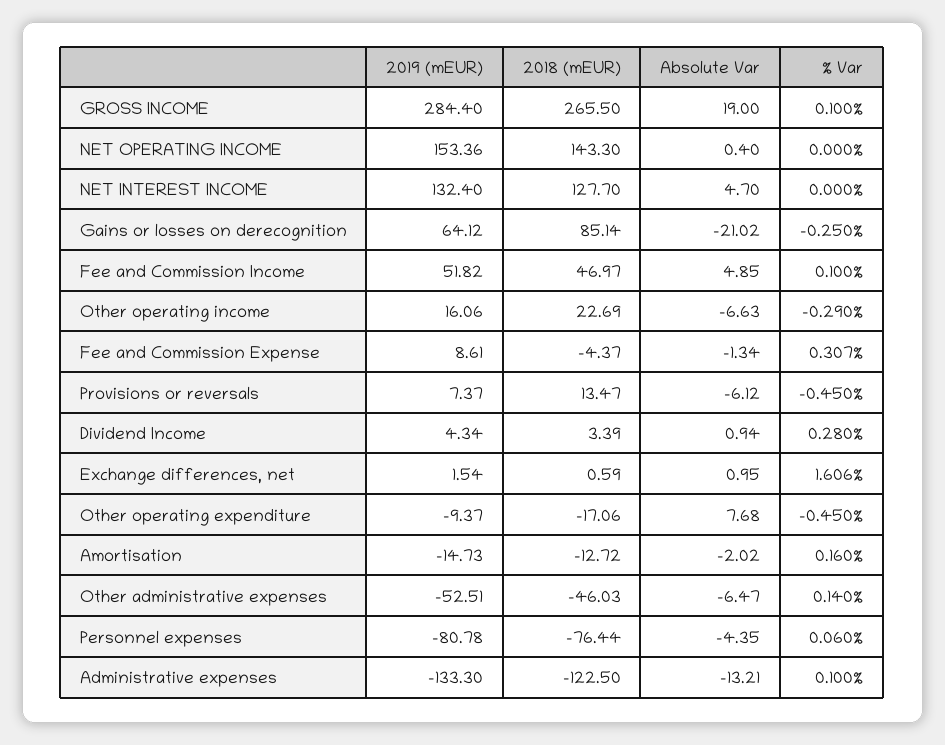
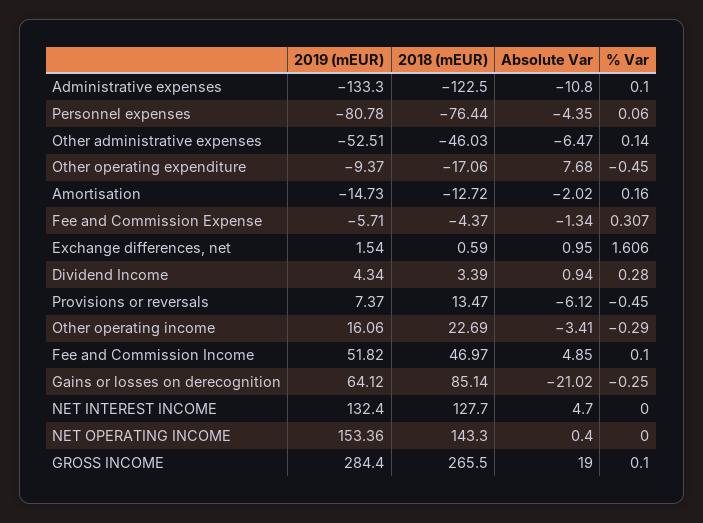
  {
    "2019 (mEUR)": {
      "GROSS INCOME": 284.4,
      "NET OPERATING INCOME": 153.36,
      "NET INTEREST INCOME": 132.4,
      "Gains or losses on derecognition": 64.12,
      "Fee and Commission Income": 51.82,
      "Other operating income": 16.06,
-     "Fee and Commission Expense": 8.61,
+     "Fee and Commission Expense": -5.71,
      "Provisions or reversals": 7.37,
      "Dividend Income": 4.34,
      "Exchange differences, net": 1.54,
      "Other operating expenditure": -9.37,
      "Amortisation": -14.73,
      "Other administrative expenses": -52.51,
      "Personnel expenses": -80.78,
      "Administrative expenses": -133.3
    },
    "2018 (mEUR)": {
      "GROSS INCOME": 265.5,
      "NET OPERATING INCOME": 143.3,
      "NET INTEREST INCOME": 127.7,
      "Gains or losses on derecognition": 85.14,
      "Fee and Commission Income": 46.97,
      "Other operating income": 22.69,
      "Fee and Commission Expense": -4.37,
      "Provisions or reversals": 13.47,
      "Dividend Income": 3.39,
      "Exchange differences, net": 0.59,
      "Other operating expenditure": -17.06,
      "Amortisation": -12.72,
      "Other administrative expenses": -46.03,
      "Personnel expenses": -76.44,
      "Administrative expenses": -122.5
    },
    "Absolute Var": {
      "GROSS INCOME": 19,
      "NET OPERATING INCOME": 0.4,
      "NET INTEREST INCOME": 4.7,
      "Gains or losses on derecognition": -21.02,
      "Fee and Commission Income": 4.85,
-     "Other operating income": -6.63,
+     "Other operating income": -3.41,
      "Fee and Commission Expense": -1.34,
      "Provisions or reversals": -6.12,
      "Dividend Income": 0.94,
      "Exchange differences, net": 0.95,
      "Other operating expenditure": 7.68,
      "Amortisation": -2.02,
      "Other administrative expenses": -6.47,
      "Personnel expenses": -4.35,
-     "Administrative expenses": -13.21
+     "Administrative expenses": -10.8
    },
    "% Var": {
      "GROSS INCOME": 0.1,
      "NET OPERATING INCOME": 0,
      "NET INTEREST INCOME": 0,
      "Gains or losses on derecognition": -0.25,
      "Fee and Commission Income": 0.1,
      "Other operating income": -0.29,
      "Fee and Commission Expense": 0.307,
      "Provisions or reversals": -0.45,
      "Dividend Income": 0.28,
      "Exchange differences, net": 1.606,
      "Other operating expenditure": -0.45,
      "Amortisation": 0.16,
      "Other administrative expenses": 0.14,
      "Personnel expenses": 0.06,
      "Administrative expenses": 0.1
    }
  }

